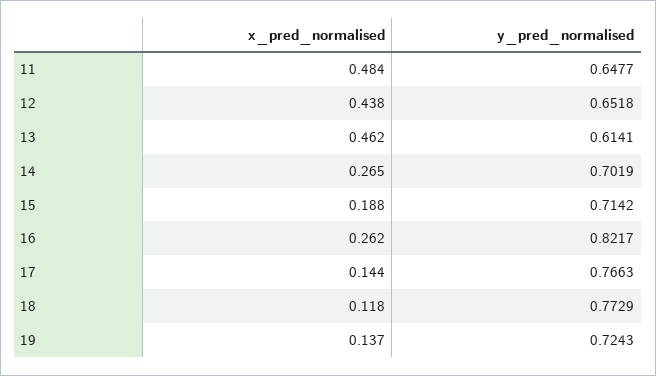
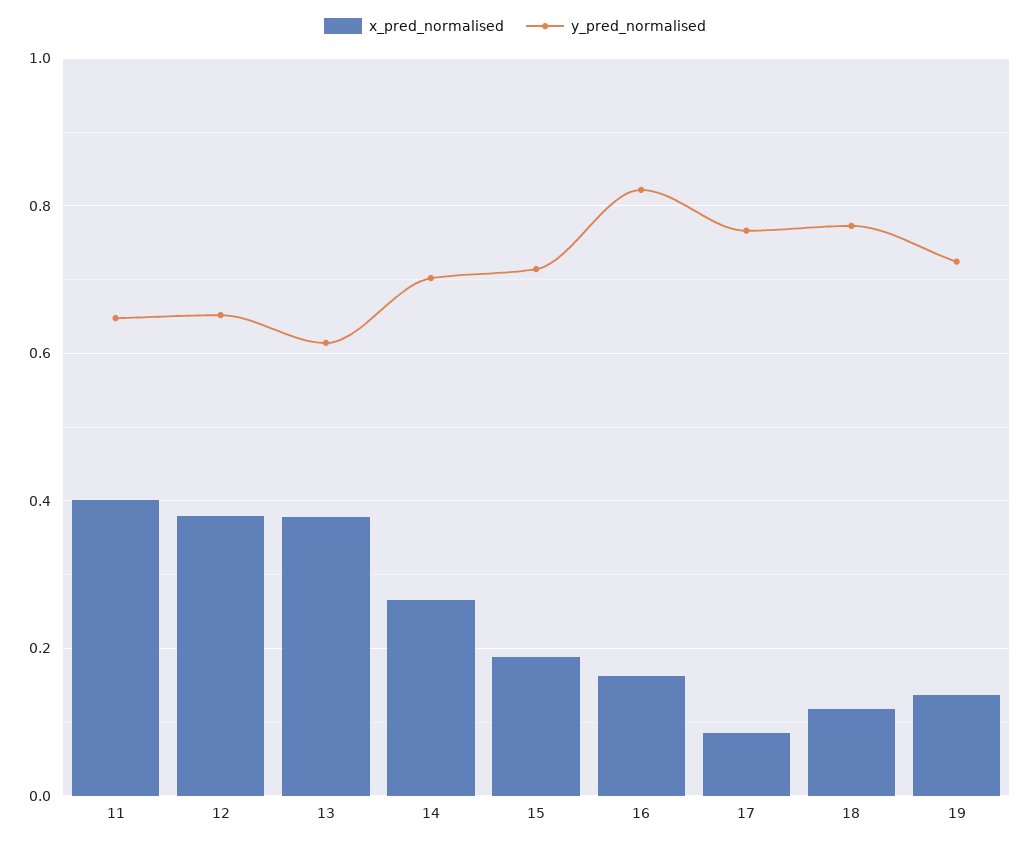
  {
    "x_pred_normalised": {
-     "11": 0.484,
+     "11": 0.4,
-     "12": 0.438,
+     "12": 0.38,
-     "13": 0.462,
+     "13": 0.38,
      "14": 0.265,
      "15": 0.188,
-     "16": 0.262,
+     "16": 0.16,
-     "17": 0.144,
+     "17": 0.08,
      "18": 0.118,
      "19": 0.137
    },
    "y_pred_normalised": {
      "11": 0.6477,
      "12": 0.6518,
      "13": 0.6141,
      "14": 0.7019,
      "15": 0.7142,
      "16": 0.8217,
      "17": 0.7663,
      "18": 0.7729,
      "19": 0.7243
    }
  }

